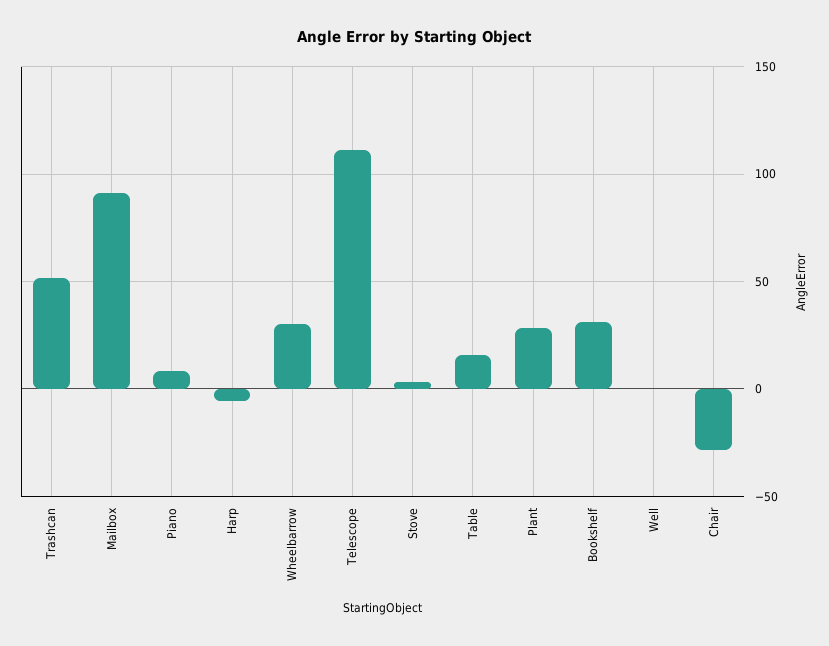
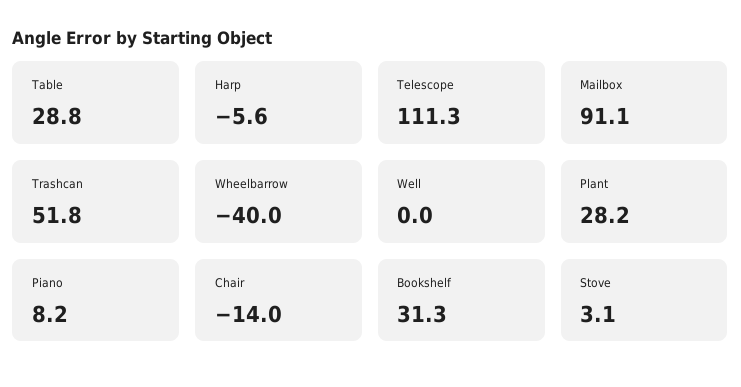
  {
    "Trashcan": 51.8,
    "Mailbox": 91.1,
    "Piano": 8.2,
    "Harp": -5.6,
-   "Wheelbarrow": 30,
+   "Wheelbarrow": -40,
    "Telescope": 111.3,
    "Stove": 3.1,
-   "Table": 15,
+   "Table": 28.8,
    "Plant": 28.2,
    "Bookshelf": 31.3,
    "Well": 0,
-   "Chair": -30
+   "Chair": -14
  }

